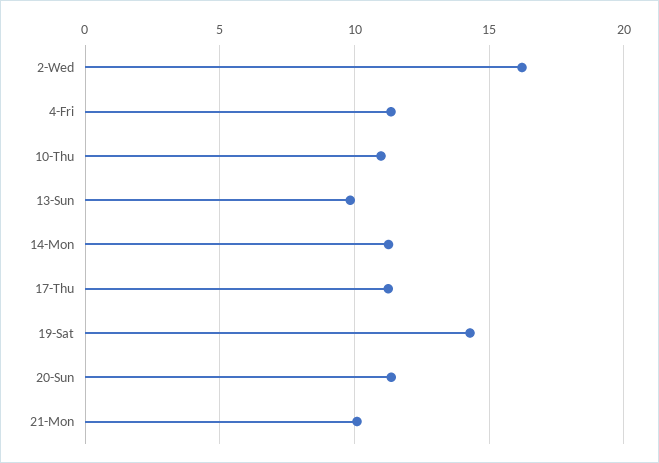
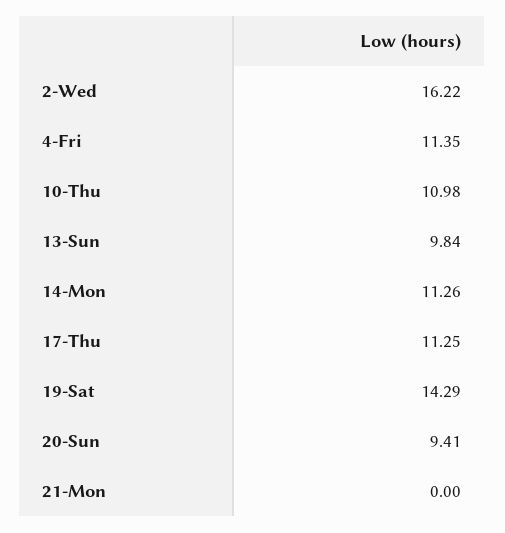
  {
    "2-Wed": 16.22,
    "4-Fri": 11.35,
    "10-Thu": 10.98,
    "13-Sun": 9.84,
    "14-Mon": 11.26,
    "17-Thu": 11.25,
    "19-Sat": 14.29,
-   "20-Sun": 11.5,
+   "20-Sun": 9.41,
-   "21-Mon": 10
+   "21-Mon": 0
  }

